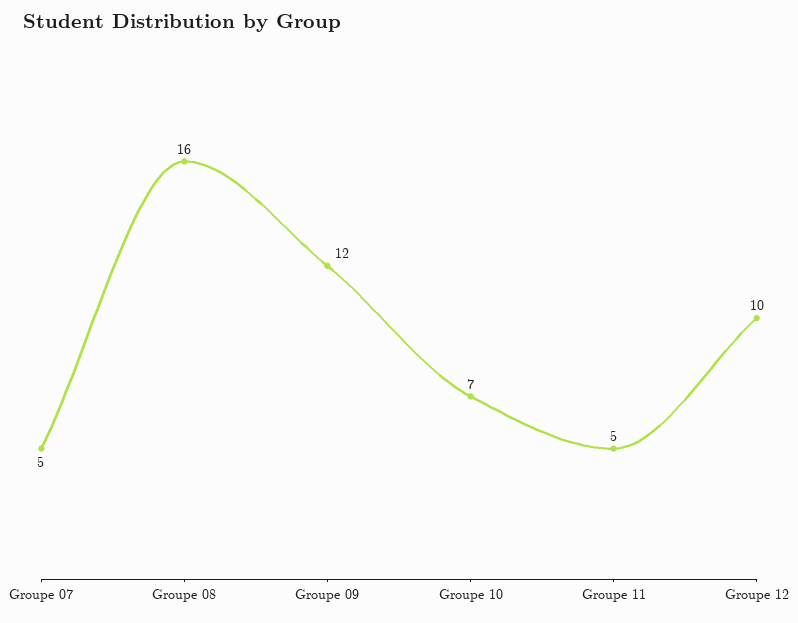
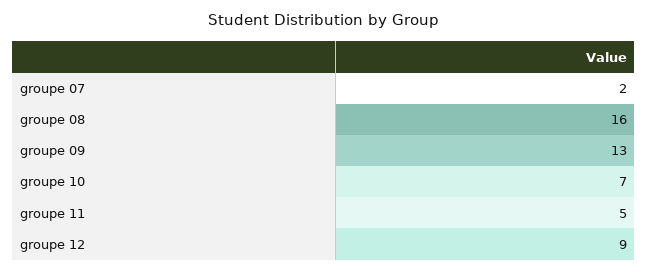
  {
-   "Groupe 07": 5,
+   "Groupe 07": 2,
    "Groupe 08": 16,
-   "Groupe 09": 12,
+   "Groupe 09": 13,
    "Groupe 10": 7,
    "Groupe 11": 5,
-   "Groupe 12": 10
+   "Groupe 12": 9
  }

